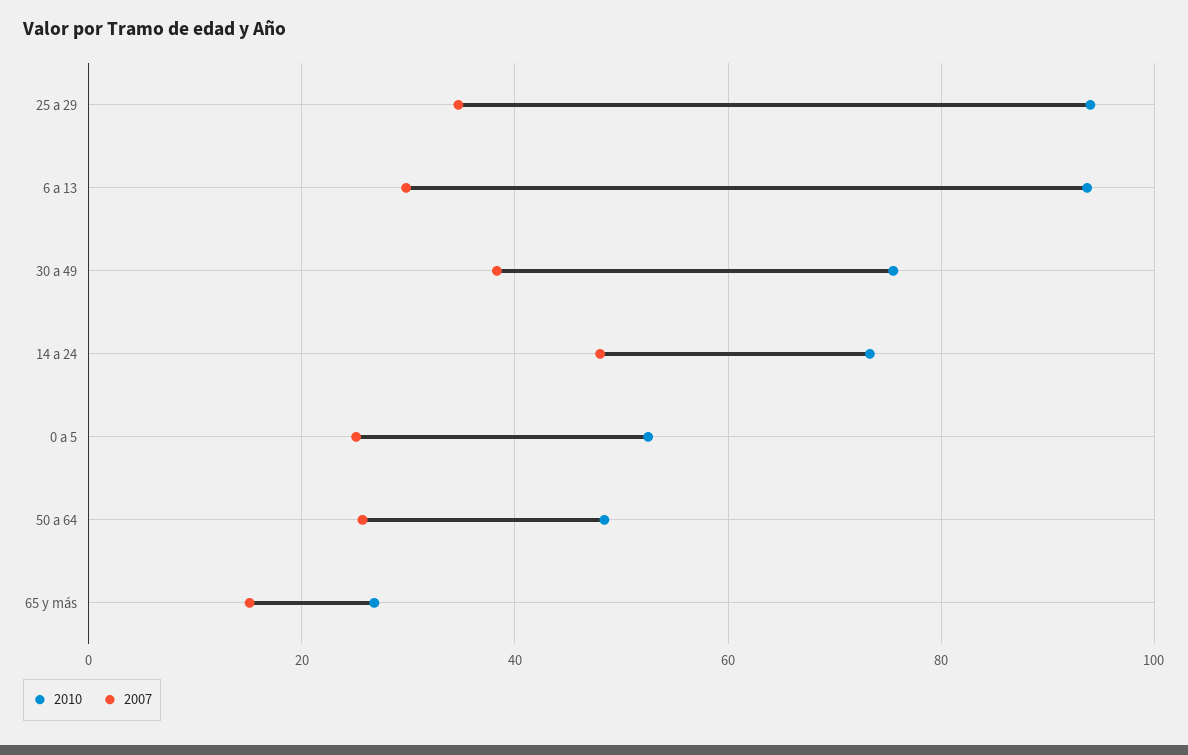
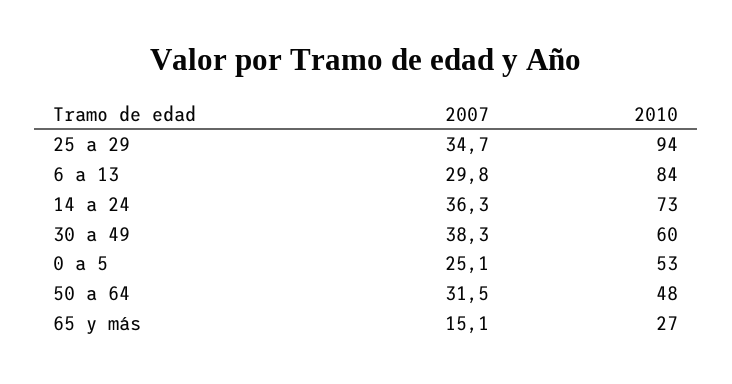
  {
    "2010": {
      "25 a 29": 94,
-     "6 a 13": 94,
+     "6 a 13": 84,
-     "30 a 49": 76,
+     "30 a 49": 60,
      "14 a 24": 73,
      "0 a 5": 53,
      "50 a 64": 48,
      "65 y más": 27
    },
    "2007": {
      "25 a 29": 34.7,
      "6 a 13": 29.8,
      "30 a 49": 38.3,
-     "14 a 24": 48,
+     "14 a 24": 36.3,
      "0 a 5": 25.1,
-     "50 a 64": 26,
+     "50 a 64": 31.5,
      "65 y más": 15.1
    }
  }

